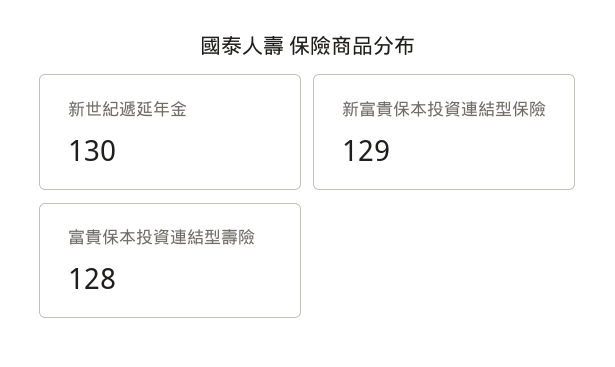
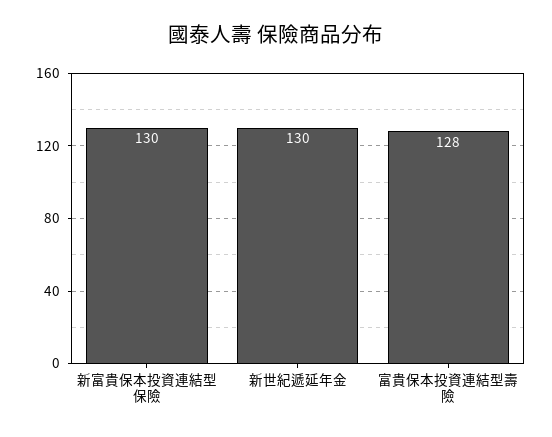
  {
    "新世紀遞延年金": 130,
-   "新富貴保本投資連結型保險": 129,
+   "新富貴保本投資連結型保險": 130,
    "富貴保本投資連結型壽險": 128
  }

